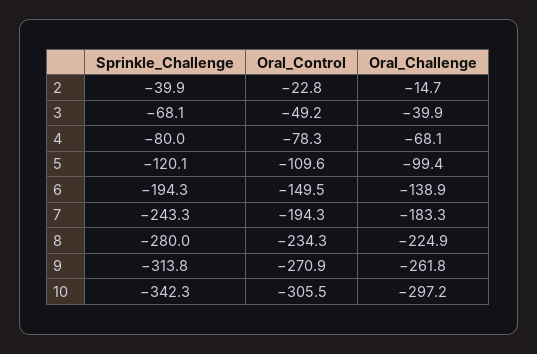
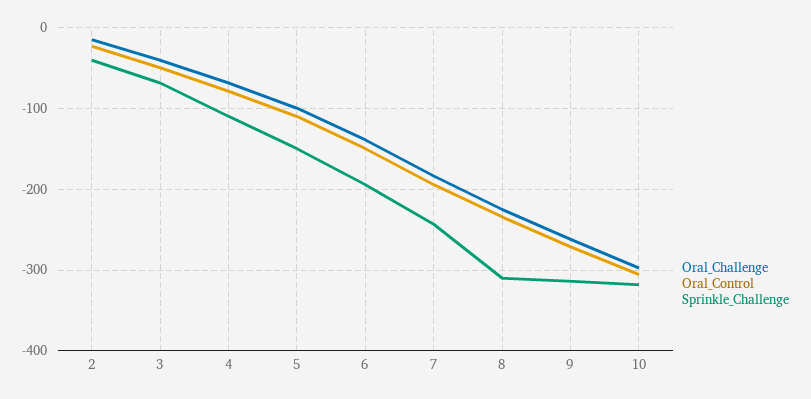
  {
    "Sprinkle_Challenge": {
      "2": -39.9,
      "3": -68.1,
-     "4": -80,
+     "4": -110,
-     "5": -120.1,
+     "5": -150,
      "6": -194.3,
      "7": -243.3,
-     "8": -280,
+     "8": -310,
      "9": -313.8,
-     "10": -342.3
+     "10": -320
    },
    "Oral_Control": {
      "2": -22.8,
      "3": -49.2,
      "4": -78.3,
      "5": -109.6,
      "6": -149.5,
      "7": -194.3,
      "8": -234.3,
      "9": -270.9,
      "10": -305.5
    },
    "Oral_Challenge": {
      "2": -14.7,
      "3": -39.9,
      "4": -68.1,
      "5": -99.4,
      "6": -138.9,
      "7": -183.3,
      "8": -224.9,
      "9": -261.8,
      "10": -297.2
    }
  }

